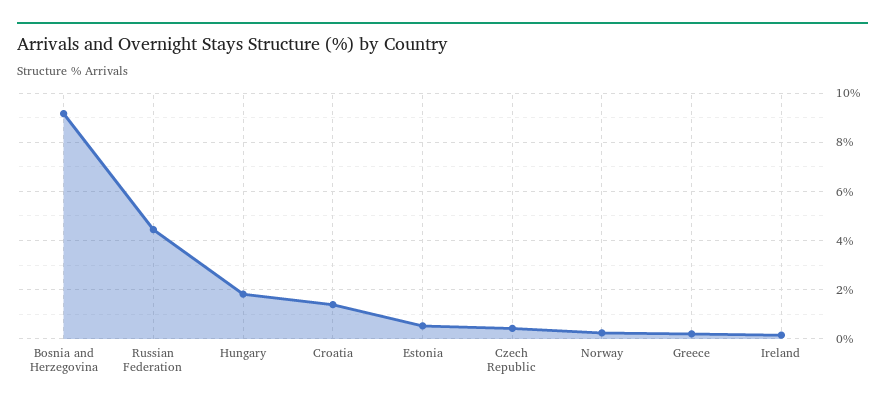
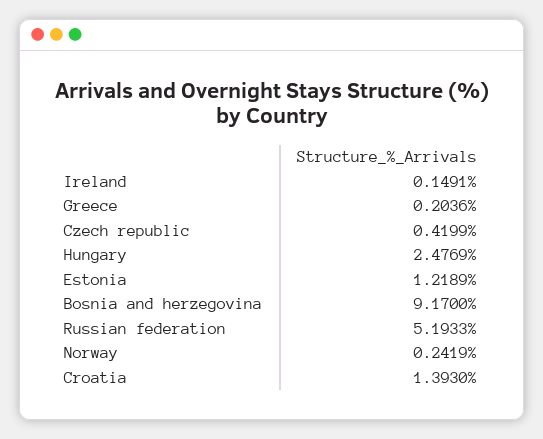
  {
    "Bosnia and Herzegovina": 9.17,
-   "Russian Federation": 4.5,
+   "Russian Federation": 5.1933,
-   "Hungary": 1.75,
+   "Hungary": 2.4769,
    "Croatia": 1.393,
-   "Estonia": 0.5,
+   "Estonia": 1.2189,
    "Czech Republic": 0.4199,
    "Norway": 0.2419,
    "Greece": 0.2036,
    "Ireland": 0.1491
  }

